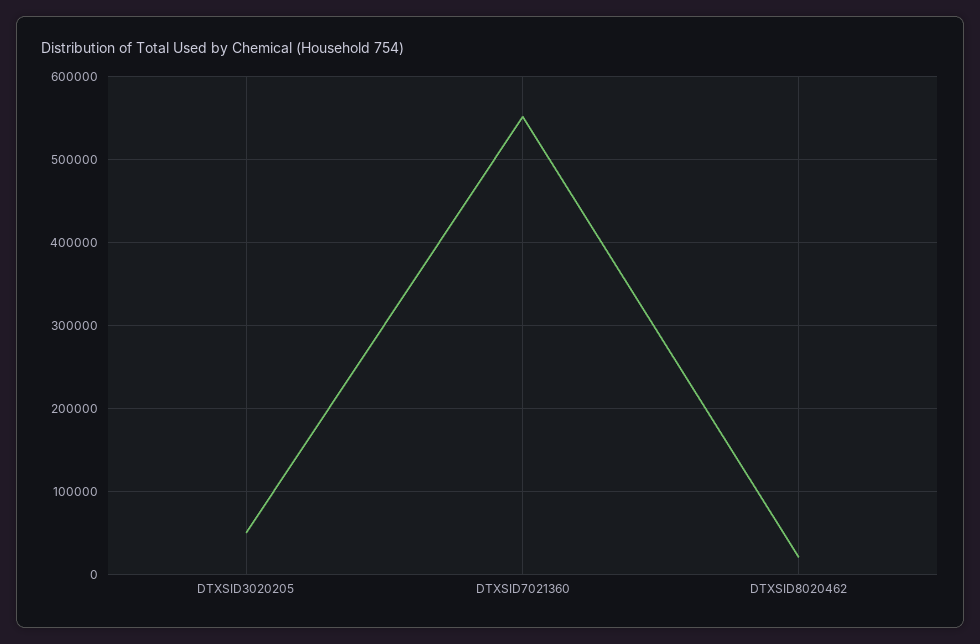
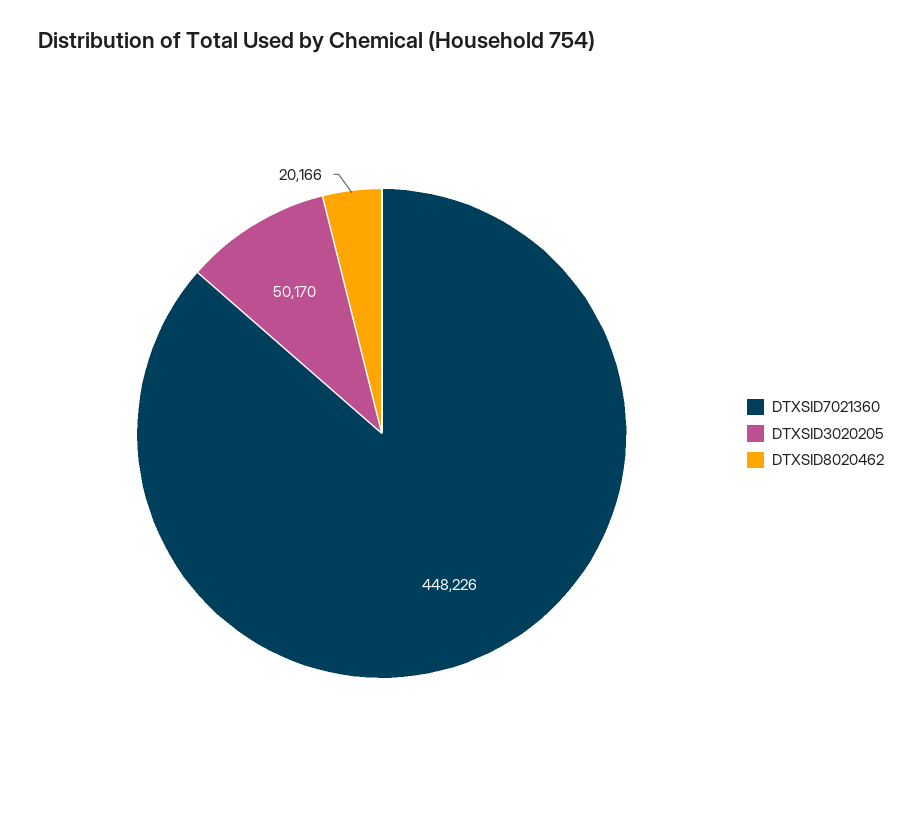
  {
    "DTXSID3020205": 50170,
-   "DTXSID7021360": 550000,
+   "DTXSID7021360": 448226,
    "DTXSID8020462": 20166
  }

